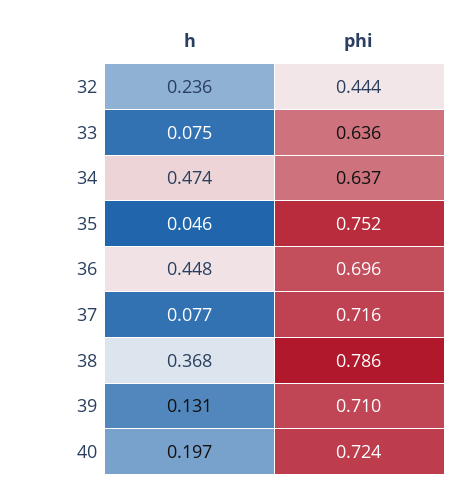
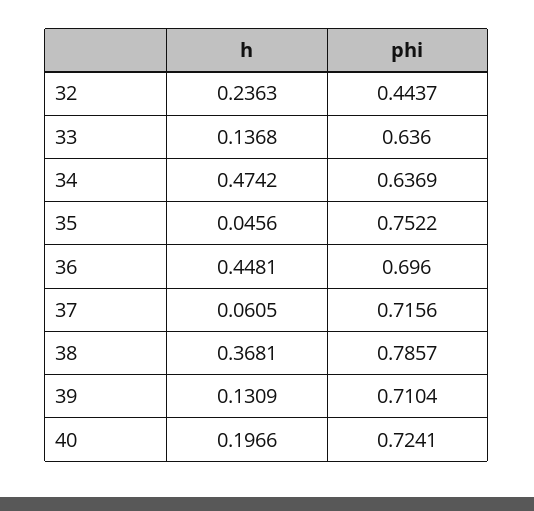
  {
    "h": {
      "32": 0.2363,
-     "33": 0.075,
+     "33": 0.1368,
      "34": 0.4742,
      "35": 0.0456,
      "36": 0.4481,
-     "37": 0.077,
+     "37": 0.0605,
      "38": 0.3681,
      "39": 0.1309,
      "40": 0.1966
    },
    "phi": {
      "32": 0.4437,
      "33": 0.636,
      "34": 0.6369,
      "35": 0.7522,
      "36": 0.696,
      "37": 0.7156,
      "38": 0.7857,
      "39": 0.7104,
      "40": 0.7241
    }
  }

